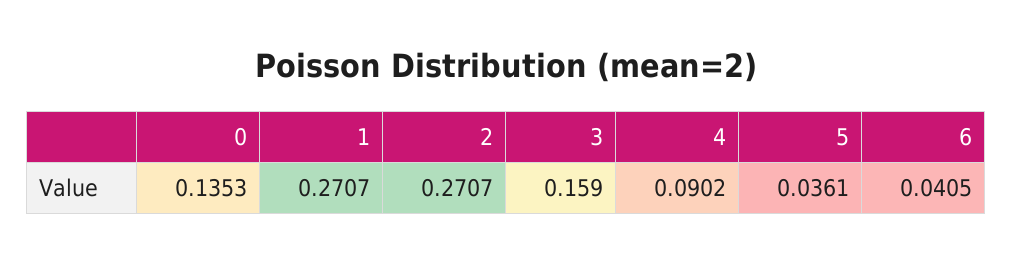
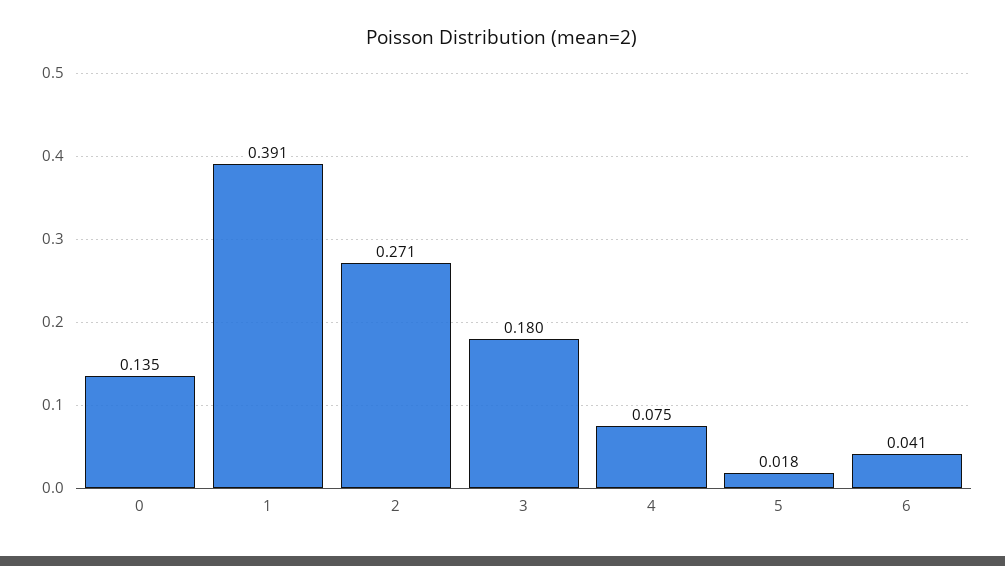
  {
    "0": 0.1353,
-   "1": 0.2707,
+   "1": 0.391,
    "2": 0.2707,
-   "3": 0.159,
+   "3": 0.18,
-   "4": 0.0902,
+   "4": 0.075,
-   "5": 0.0361,
+   "5": 0.018,
    "6": 0.0405
  }

